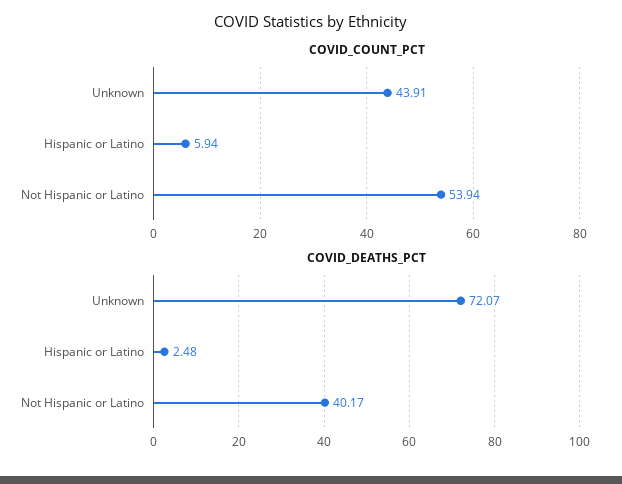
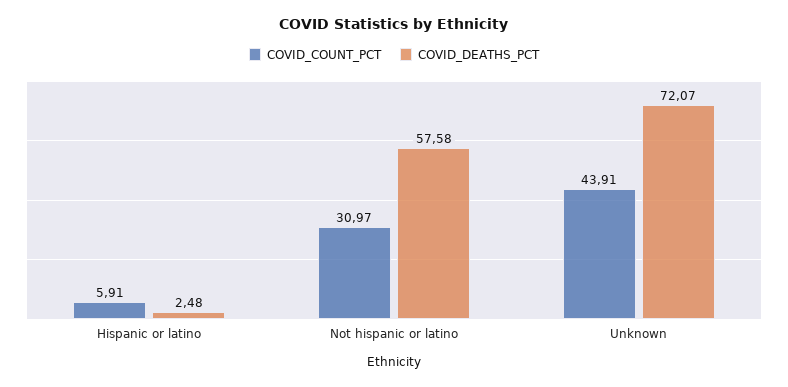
  {
    "COVID_COUNT_PCT": {
      "Unknown": 43.91,
-     "Hispanic or Latino": 5.94,
+     "Hispanic or Latino": 5.91,
-     "Not Hispanic or Latino": 53.94
+     "Not Hispanic or Latino": 30.97
    },
    "COVID_DEATHS_PCT": {
      "Unknown": 72.07,
      "Hispanic or Latino": 2.48,
-     "Not Hispanic or Latino": 40.17
+     "Not Hispanic or Latino": 57.58
    }
  }

